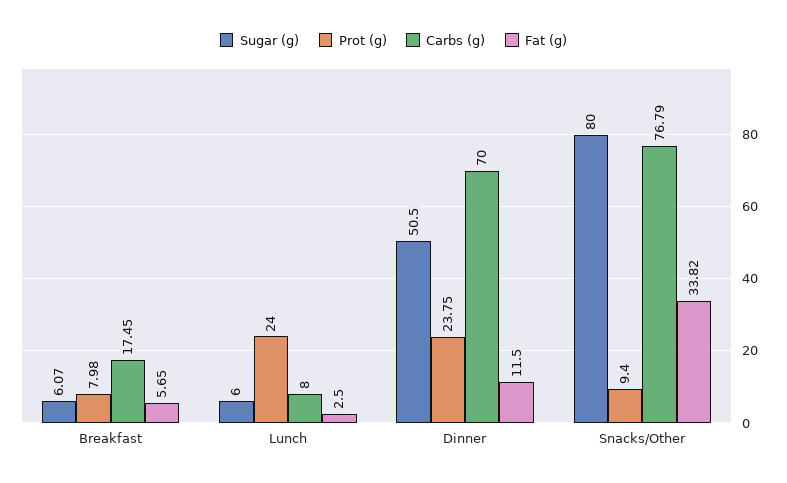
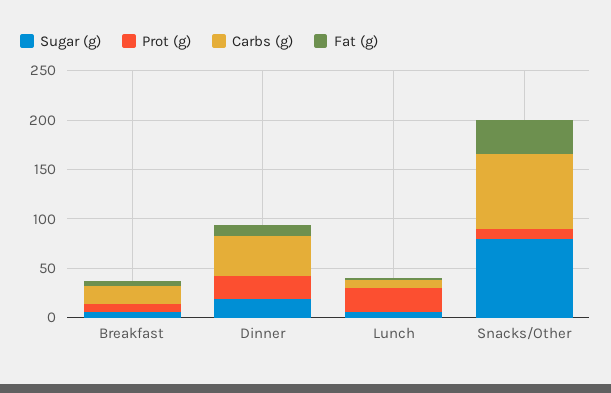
  {
    "Sugar (g)": {
      "Breakfast": 6.07,
      "Lunch": 6,
-     "Dinner": 50.5,
+     "Dinner": 20,
      "Snacks/Other": 80
    },
    "Prot (g)": {
      "Breakfast": 7.98,
      "Lunch": 24,
      "Dinner": 23.75,
      "Snacks/Other": 9.4
    },
    "Carbs (g)": {
      "Breakfast": 17.45,
      "Lunch": 8,
-     "Dinner": 70,
+     "Dinner": 40,
      "Snacks/Other": 76.79
    },
    "Fat (g)": {
      "Breakfast": 5.65,
      "Lunch": 2.5,
      "Dinner": 11.5,
      "Snacks/Other": 33.82
    }
  }

